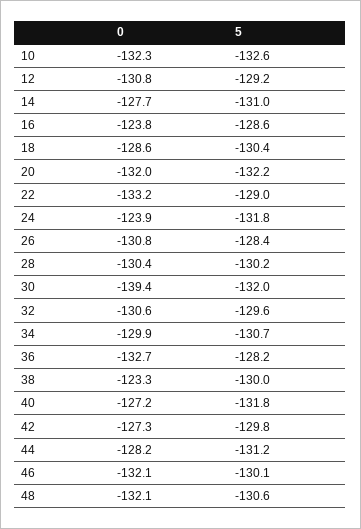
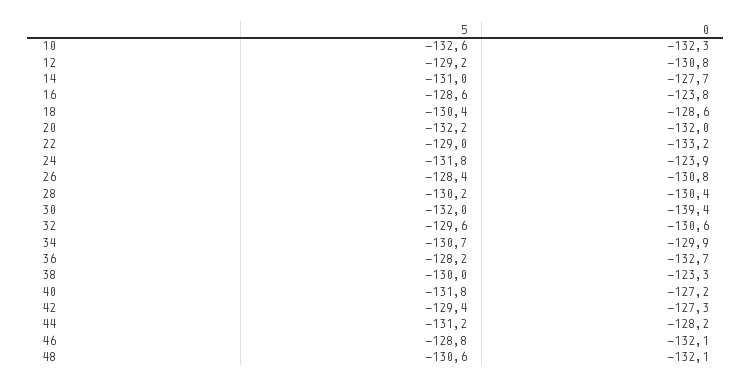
  {
    "0": {
      "10": -132.3,
      "12": -130.8,
      "14": -127.7,
      "16": -123.8,
      "18": -128.6,
      "20": -132,
      "22": -133.2,
      "24": -123.9,
      "26": -130.8,
      "28": -130.4,
      "30": -139.4,
      "32": -130.6,
      "34": -129.9,
      "36": -132.7,
      "38": -123.3,
      "40": -127.2,
      "42": -127.3,
      "44": -128.2,
      "46": -132.1,
      "48": -132.1
    },
    "5": {
      "10": -132.6,
      "12": -129.2,
      "14": -131,
      "16": -128.6,
      "18": -130.4,
      "20": -132.2,
      "22": -129,
      "24": -131.8,
      "26": -128.4,
      "28": -130.2,
      "30": -132,
      "32": -129.6,
      "34": -130.7,
      "36": -128.2,
      "38": -130,
      "40": -131.8,
-     "42": -129.8,
+     "42": -129.4,
      "44": -131.2,
-     "46": -130.1,
+     "46": -128.8,
      "48": -130.6
    }
  }

